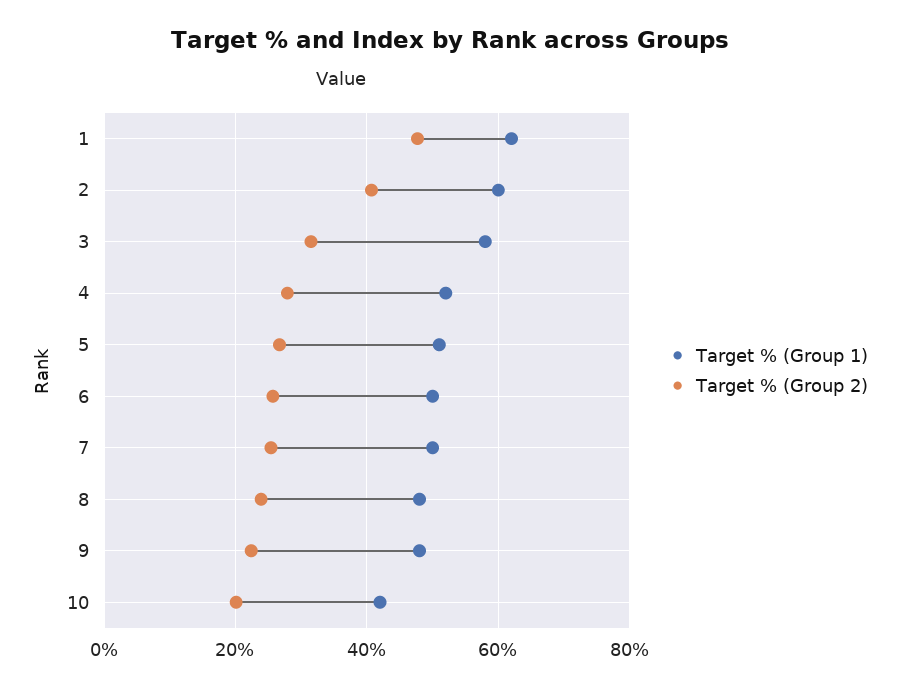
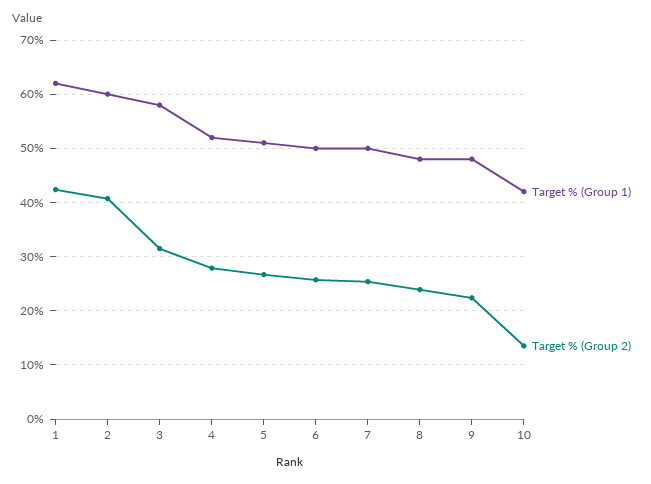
  {
    "Target % (Group 1)": {
      "1": 62,
      "2": 60,
      "3": 58,
      "4": 52,
      "5": 52,
      "6": 50,
      "7": 50,
      "8": 48,
      "9": 48,
      "10": 42
    },
    "Target % (Group 2)": {
-     "1": 48,
+     "1": 42,
      "2": 40,
      "3": 32,
      "4": 28,
      "5": 26,
      "6": 26,
      "7": 26,
      "8": 24,
      "9": 22,
-     "10": 20
+     "10": 14
    }
  }

